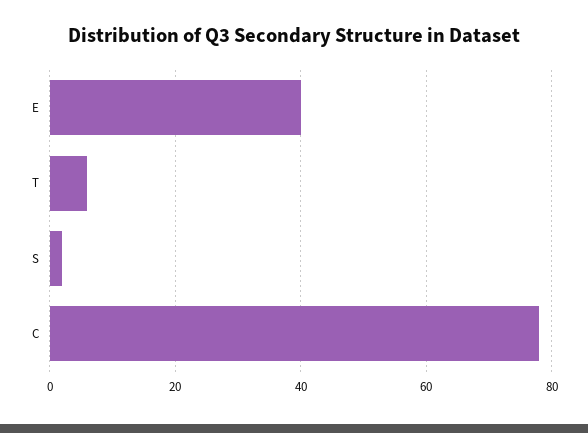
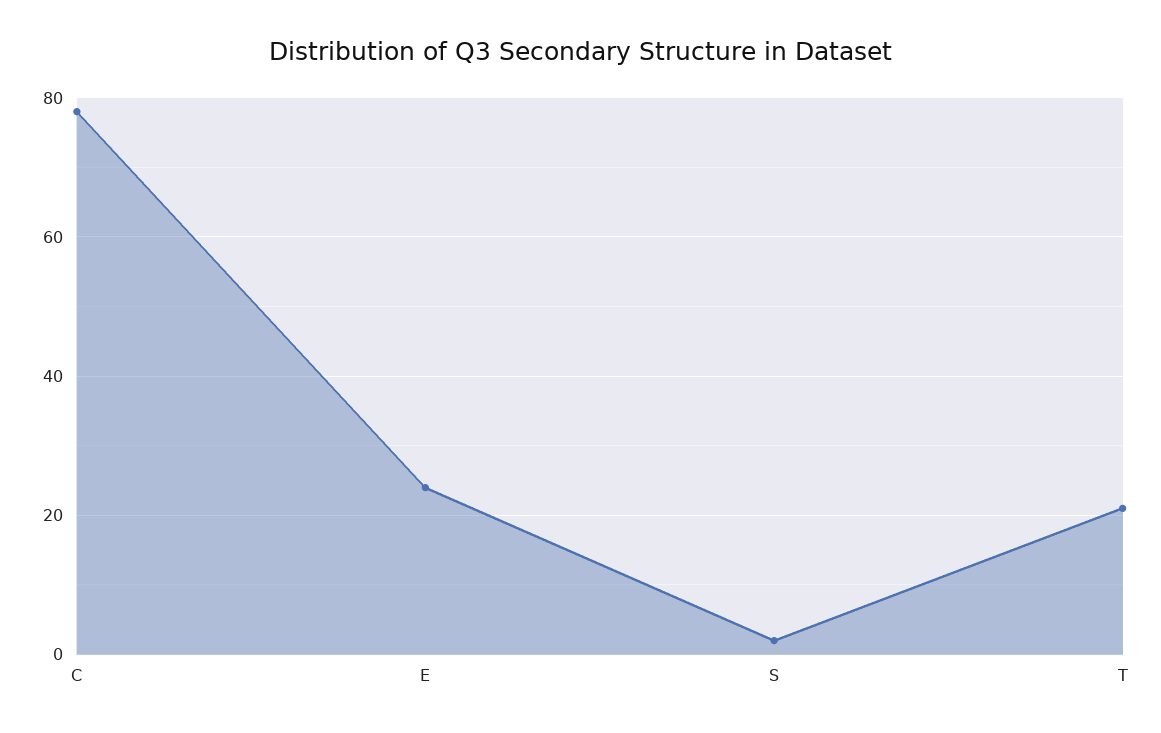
  {
-   "E": 40,
+   "E": 25,
-   "T": 5,
+   "T": 20,
    "S": 0,
    "C": 80
  }

